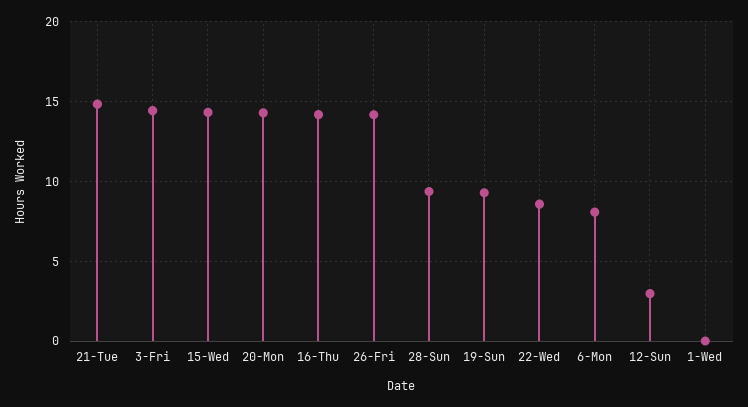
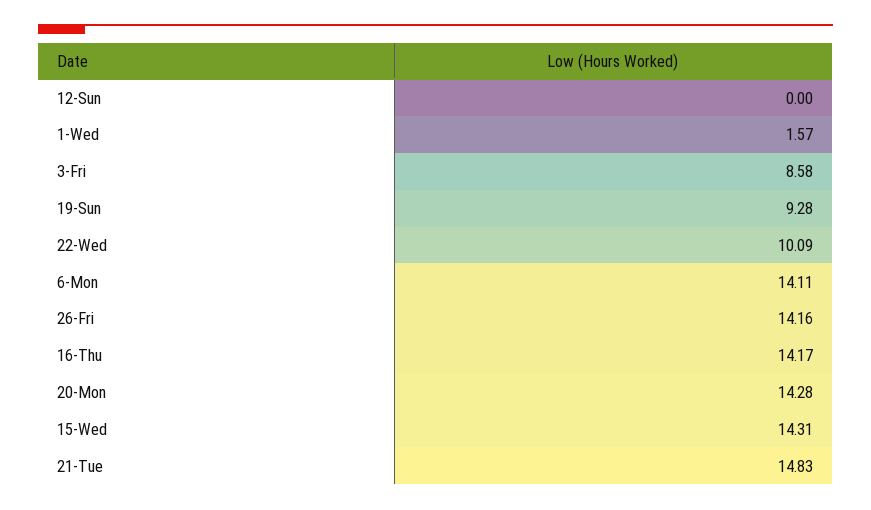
  {
    "21-Tue": 14.83,
-   "3-Fri": 14.5,
+   "3-Fri": 8.58,
    "15-Wed": 14.31,
    "20-Mon": 14.28,
    "16-Thu": 14.17,
    "26-Fri": 14.16,
-   "28-Sun": 9.5,
    "19-Sun": 9.28,
-   "22-Wed": 8.5,
+   "22-Wed": 10.09,
-   "6-Mon": 8,
+   "6-Mon": 14.11,
-   "12-Sun": 3,
+   "12-Sun": 0,
-   "1-Wed": 0
+   "1-Wed": 1.57
  }

